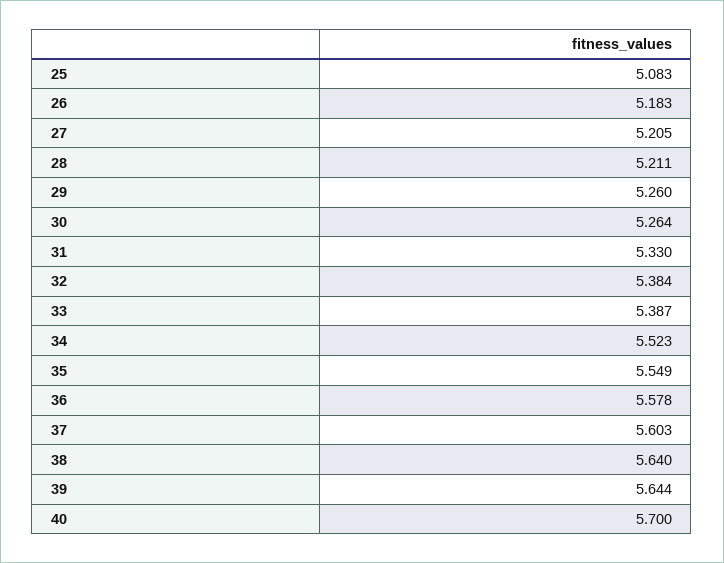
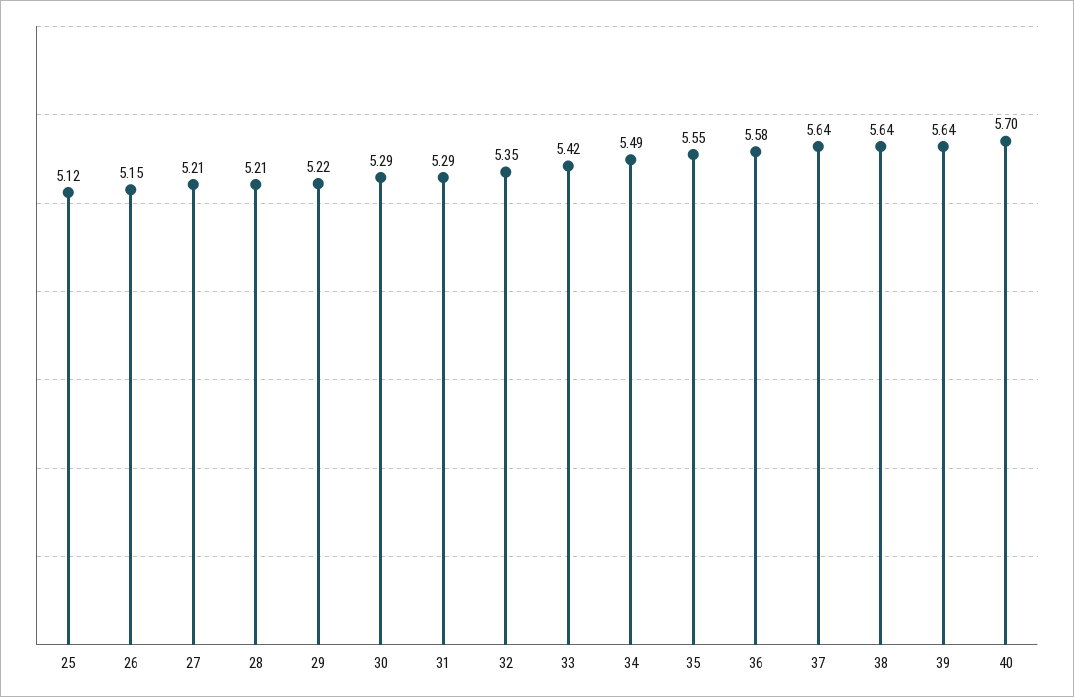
  {
-   "25": 5.083,
+   "25": 5.12,
-   "26": 5.183,
+   "26": 5.15,
    "27": 5.205,
    "28": 5.211,
-   "29": 5.26,
+   "29": 5.22,
-   "30": 5.264,
+   "30": 5.29,
-   "31": 5.33,
+   "31": 5.29,
-   "32": 5.384,
+   "32": 5.35,
-   "33": 5.387,
+   "33": 5.42,
-   "34": 5.523,
+   "34": 5.49,
    "35": 5.549,
    "36": 5.578,
-   "37": 5.603,
+   "37": 5.64,
    "38": 5.64,
    "39": 5.644,
    "40": 5.7
  }

